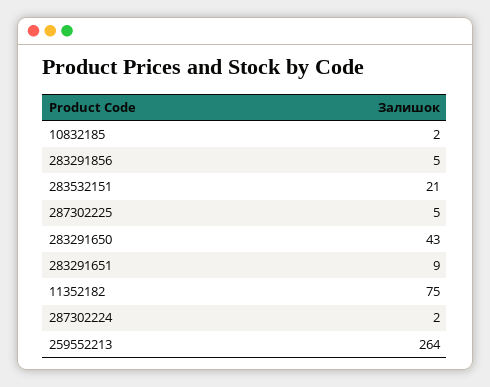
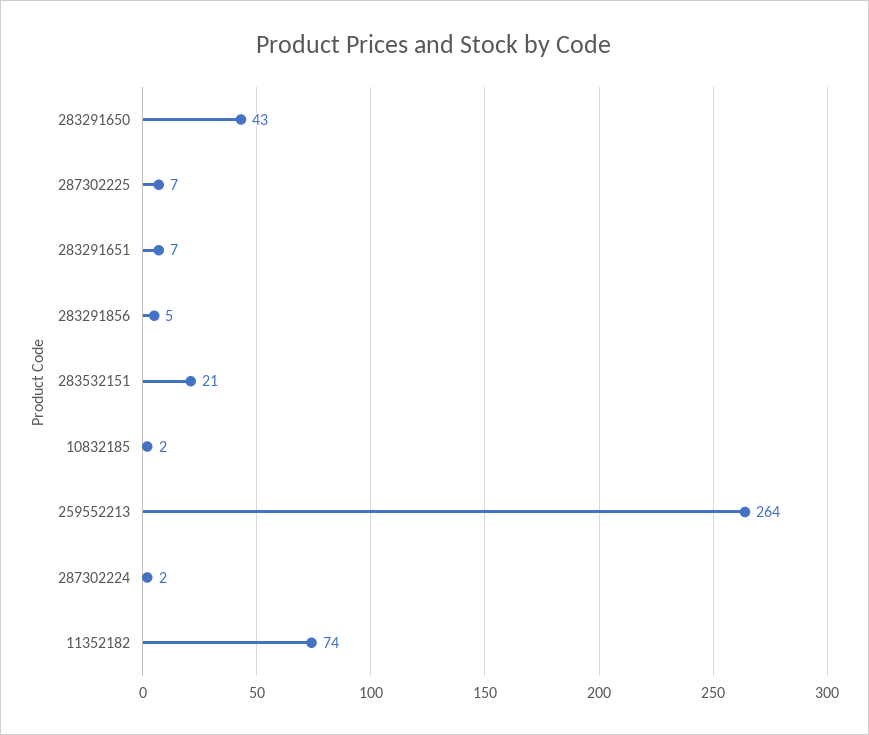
  {
    "10832185": 2,
    "283291856": 5,
    "283532151": 21,
-   "287302225": 5,
+   "287302225": 7,
    "283291650": 43,
-   "283291651": 9,
+   "283291651": 7,
-   "11352182": 75,
+   "11352182": 74,
    "287302224": 2,
    "259552213": 264
  }

